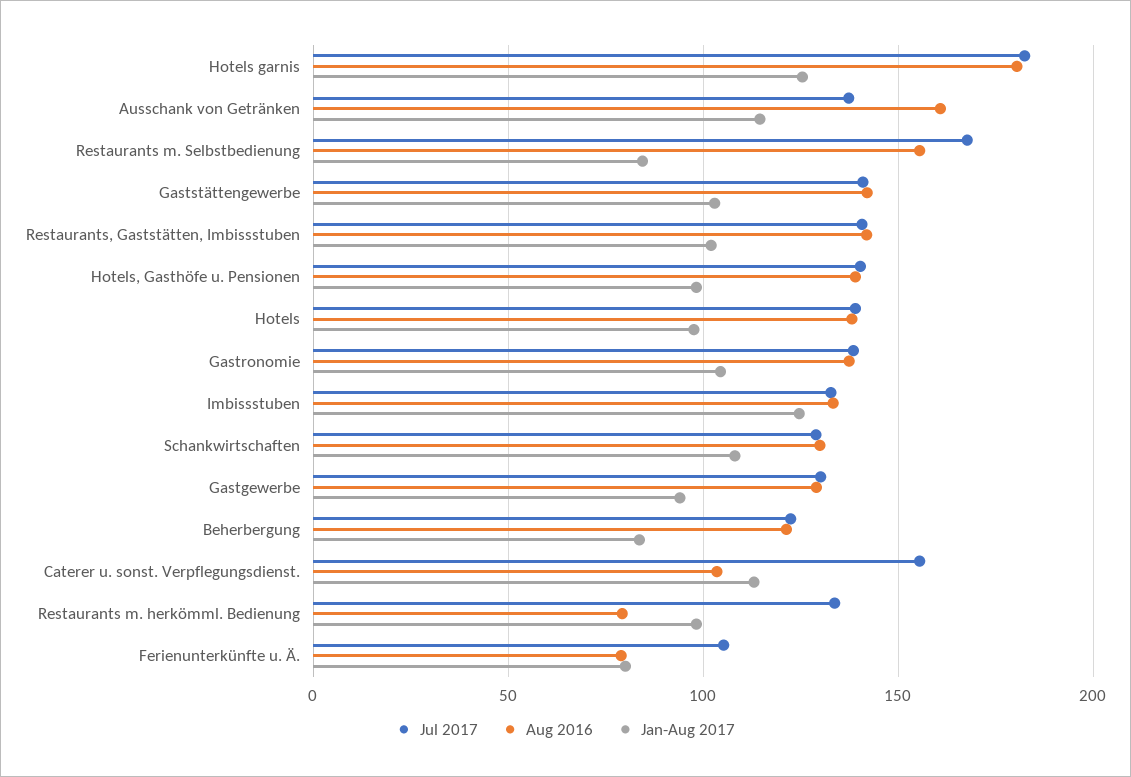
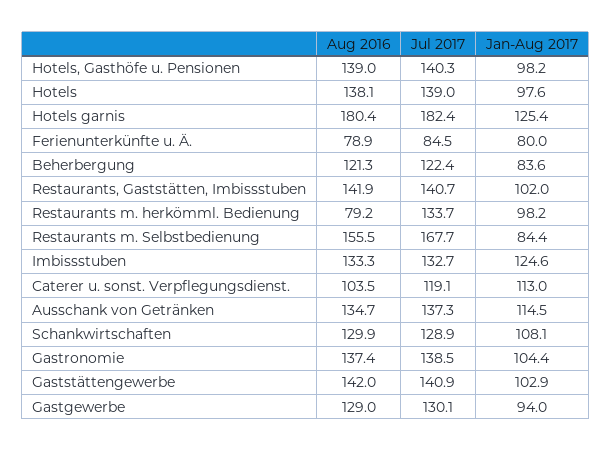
  {
    "Jul 2017": {
      "Hotels garnis": 182.4,
      "Ausschank von Getränken": 137.3,
      "Restaurants m. Selbstbedienung": 167.7,
      "Gaststättengewerbe": 140.9,
      "Restaurants, Gaststätten, Imbissstuben": 140.7,
      "Hotels, Gasthöfe u. Pensionen": 140.3,
      "Hotels": 139,
      "Gastronomie": 138.5,
      "Imbissstuben": 132.7,
      "Schankwirtschaften": 128.9,
      "Gastgewerbe": 130.1,
      "Beherbergung": 122.4,
-     "Caterer u. sonst. Verpflegungsdienst.": 155,
+     "Caterer u. sonst. Verpflegungsdienst.": 119.1,
      "Restaurants m. herkömml. Bedienung": 133.7,
-     "Ferienunterkünfte u. Ä.": 105
+     "Ferienunterkünfte u. Ä.": 84.5
    },
    "Aug 2016": {
      "Hotels garnis": 180.4,
-     "Ausschank von Getränken": 160,
+     "Ausschank von Getränken": 134.7,
      "Restaurants m. Selbstbedienung": 155.5,
      "Gaststättengewerbe": 142,
      "Restaurants, Gaststätten, Imbissstuben": 141.9,
      "Hotels, Gasthöfe u. Pensionen": 139,
      "Hotels": 138.1,
      "Gastronomie": 137.4,
      "Imbissstuben": 133.3,
      "Schankwirtschaften": 129.9,
      "Gastgewerbe": 129,
      "Beherbergung": 121.3,
      "Caterer u. sonst. Verpflegungsdienst.": 103.5,
      "Restaurants m. herkömml. Bedienung": 79.2,
      "Ferienunterkünfte u. Ä.": 78.9
    },
    "Jan-Aug 2017": {
      "Hotels garnis": 125.4,
      "Ausschank von Getränken": 114.5,
      "Restaurants m. Selbstbedienung": 84.4,
      "Gaststättengewerbe": 102.9,
      "Restaurants, Gaststätten, Imbissstuben": 102,
      "Hotels, Gasthöfe u. Pensionen": 98.2,
      "Hotels": 97.6,
      "Gastronomie": 104.4,
      "Imbissstuben": 124.6,
      "Schankwirtschaften": 108.1,
      "Gastgewerbe": 94,
      "Beherbergung": 83.6,
      "Caterer u. sonst. Verpflegungsdienst.": 113,
      "Restaurants m. herkömml. Bedienung": 98.2,
      "Ferienunterkünfte u. Ä.": 80
    }
  }

